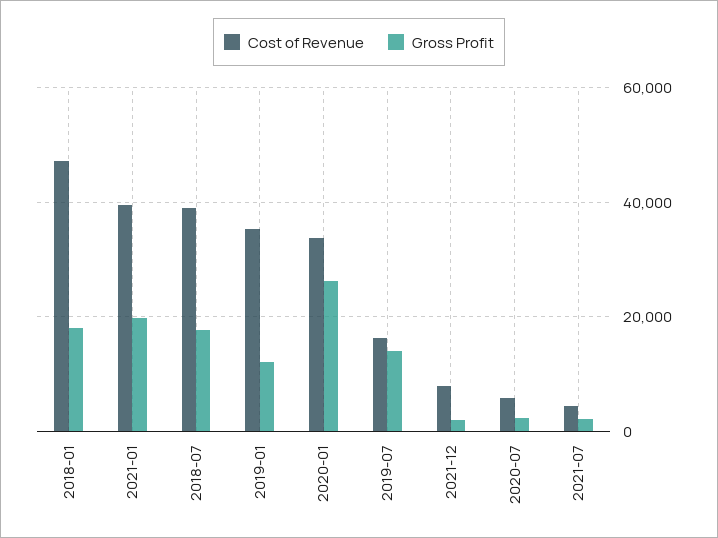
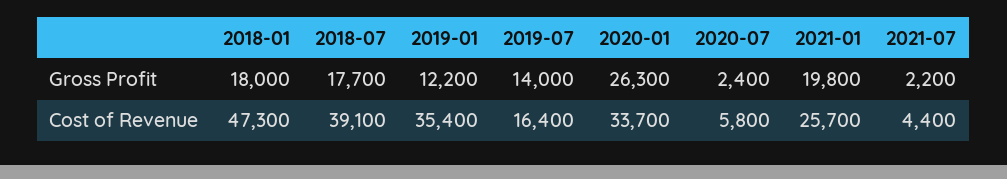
  {
    "Cost of Revenue": {
      "2018-01": 47300,
-     "2021-01": 40000,
+     "2021-01": 25700,
      "2018-07": 39100,
      "2019-01": 35400,
      "2020-01": 33700,
      "2019-07": 16400,
-     "2021-12": 8000,
      "2020-07": 5800,
      "2021-07": 4400
    },
    "Gross Profit": {
      "2018-01": 18000,
      "2021-01": 19800,
      "2018-07": 17700,
      "2019-01": 12200,
      "2020-01": 26300,
      "2019-07": 14000,
-     "2021-12": 2000,
      "2020-07": 2400,
      "2021-07": 2200
    }
  }

